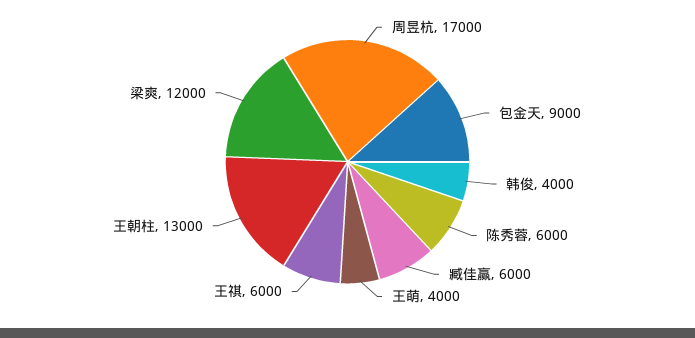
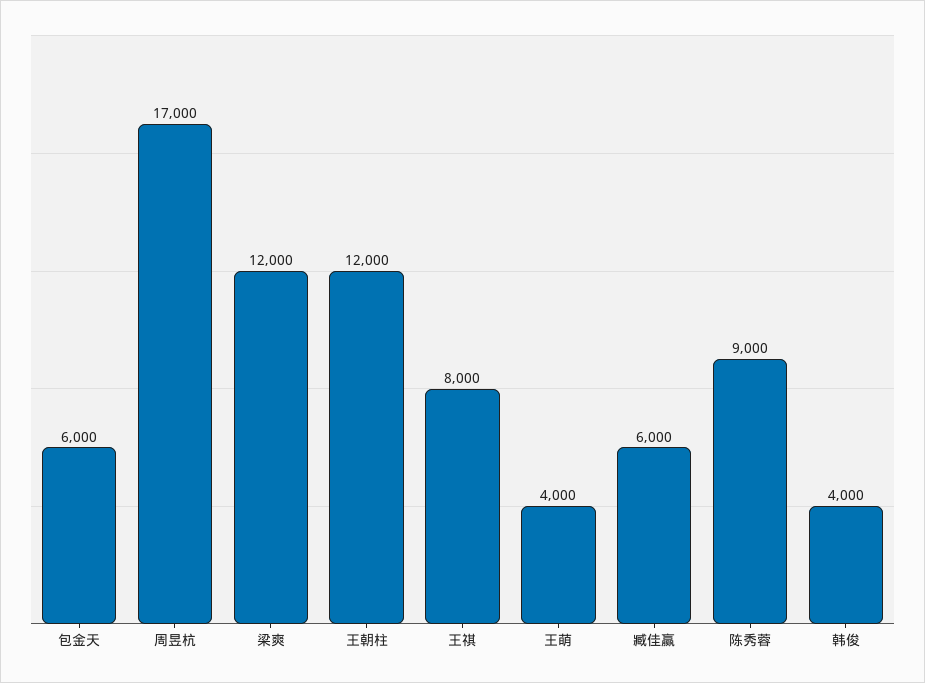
  {
    "周昱杭": 17000,
-   "包金天": 9000,
+   "包金天": 6000,
    "韩俊": 4000,
-   "陈秀蓉": 6000,
+   "陈秀蓉": 9000,
    "臧佳赢": 6000,
    "王萌": 4000,
-   "王祺": 6000,
+   "王祺": 8000,
-   "王朝柱": 13000,
+   "王朝柱": 12000,
    "梁爽": 12000
  }

